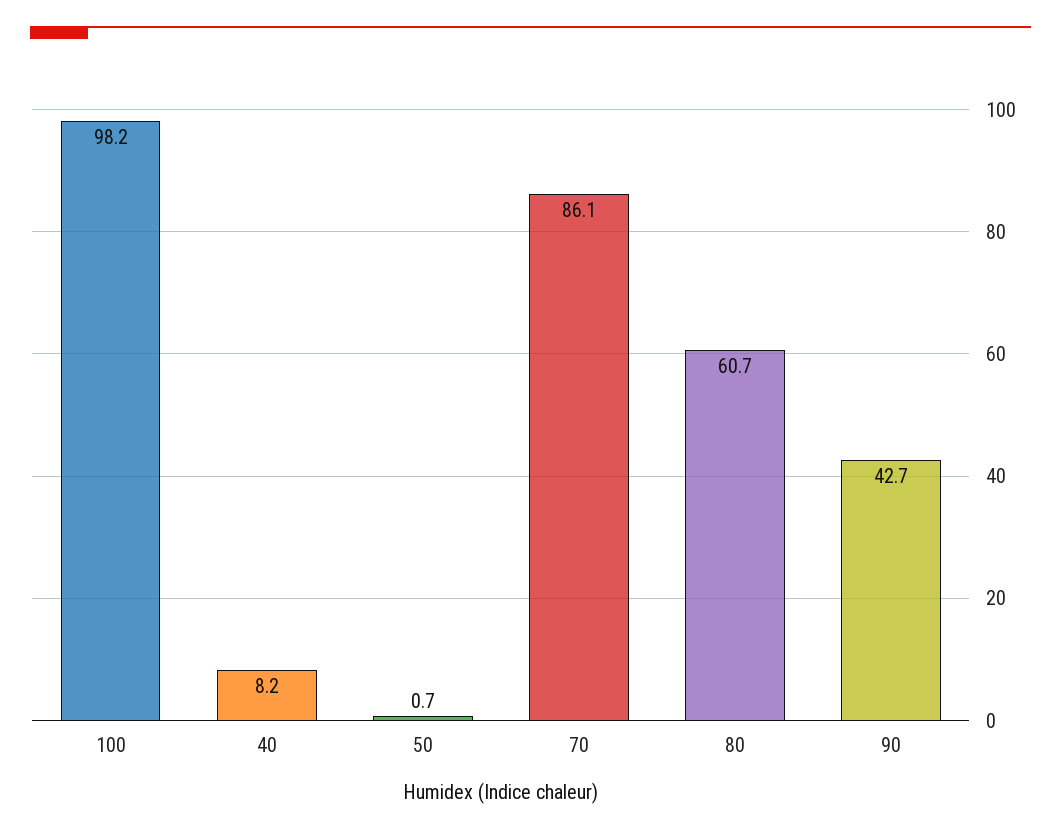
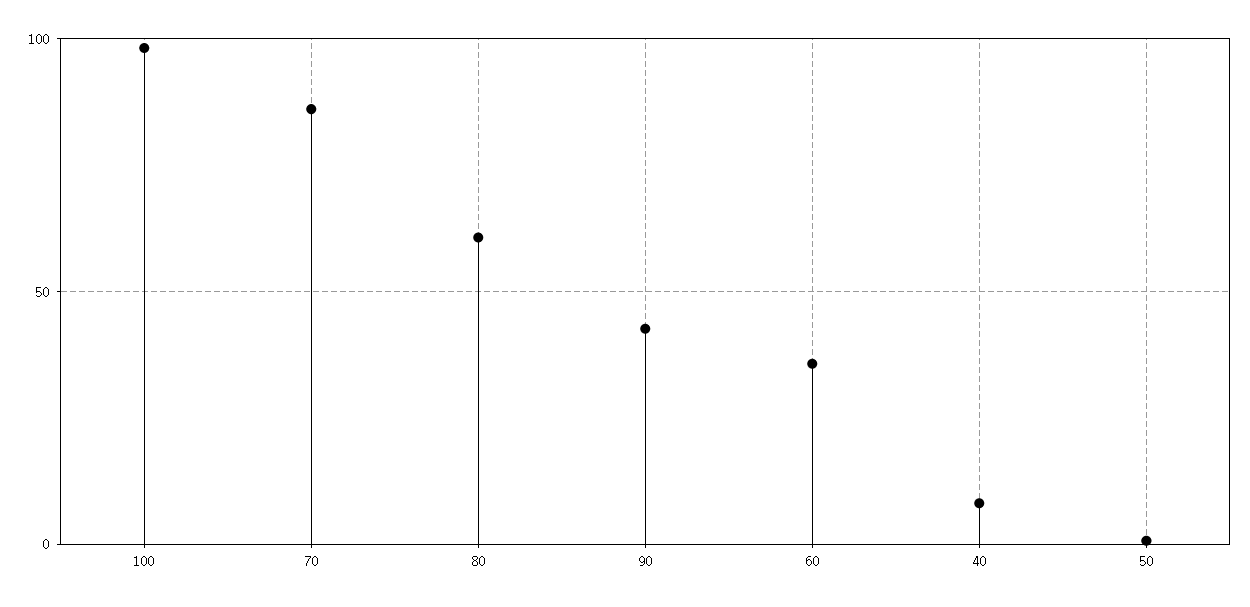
  {
    "100": 98.2,
    "40": 8.2,
    "50": 0.7,
    "70": 86.1,
    "80": 60.7,
-   "90": 42.7
+   "90": 42.7,
+   "60": 35
  }

